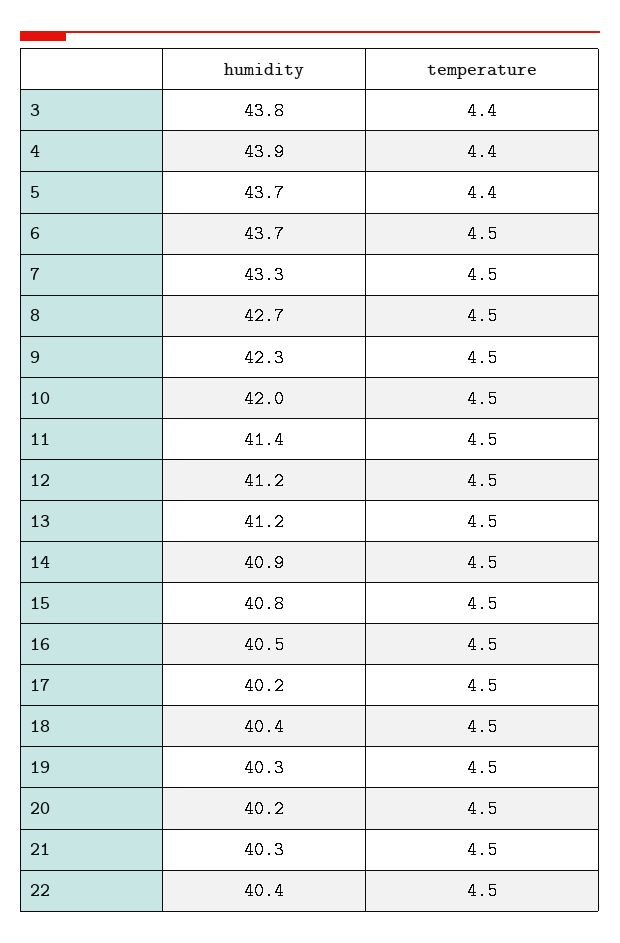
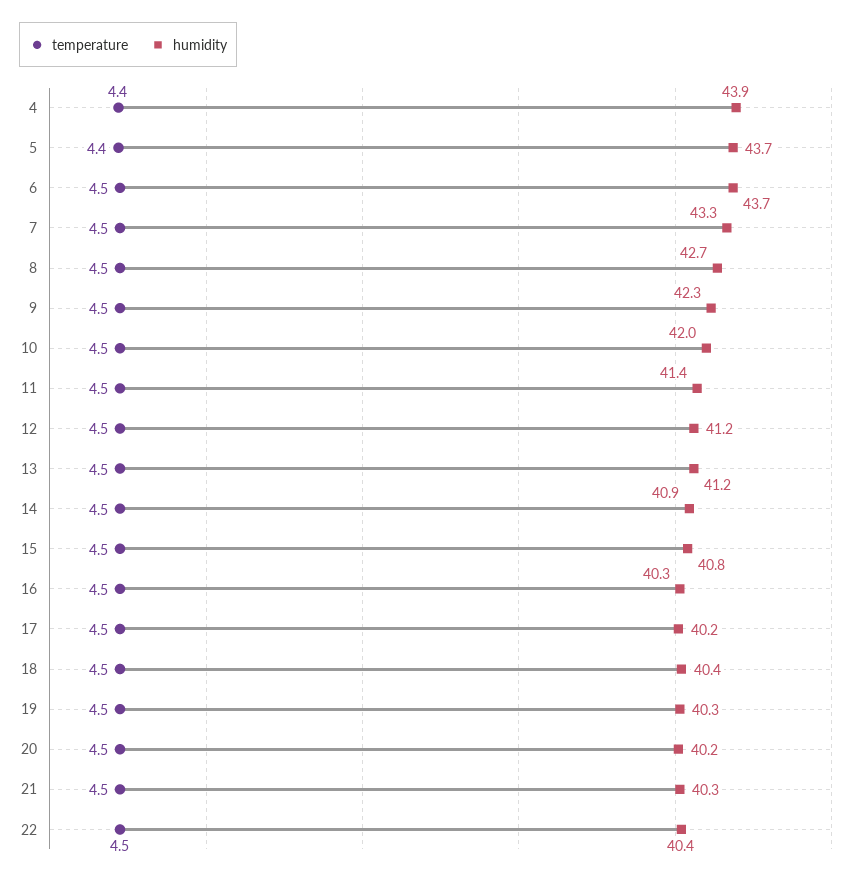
  {
    "humidity": {
-     "3": 43.8,
      "4": 43.9,
      "5": 43.7,
      "6": 43.7,
      "7": 43.3,
      "8": 42.7,
      "9": 42.3,
      "10": 42,
      "11": 41.4,
      "12": 41.2,
      "13": 41.2,
      "14": 40.9,
      "15": 40.8,
-     "16": 40.5,
+     "16": 40.3,
      "17": 40.2,
      "18": 40.4,
      "19": 40.3,
      "20": 40.2,
      "21": 40.3,
      "22": 40.4
    },
    "temperature": {
-     "3": 4.4,
      "4": 4.4,
      "5": 4.4,
      "6": 4.5,
      "7": 4.5,
      "8": 4.5,
      "9": 4.5,
      "10": 4.5,
      "11": 4.5,
      "12": 4.5,
      "13": 4.5,
      "14": 4.5,
      "15": 4.5,
      "16": 4.5,
      "17": 4.5,
      "18": 4.5,
      "19": 4.5,
      "20": 4.5,
      "21": 4.5,
      "22": 4.5
    }
  }

